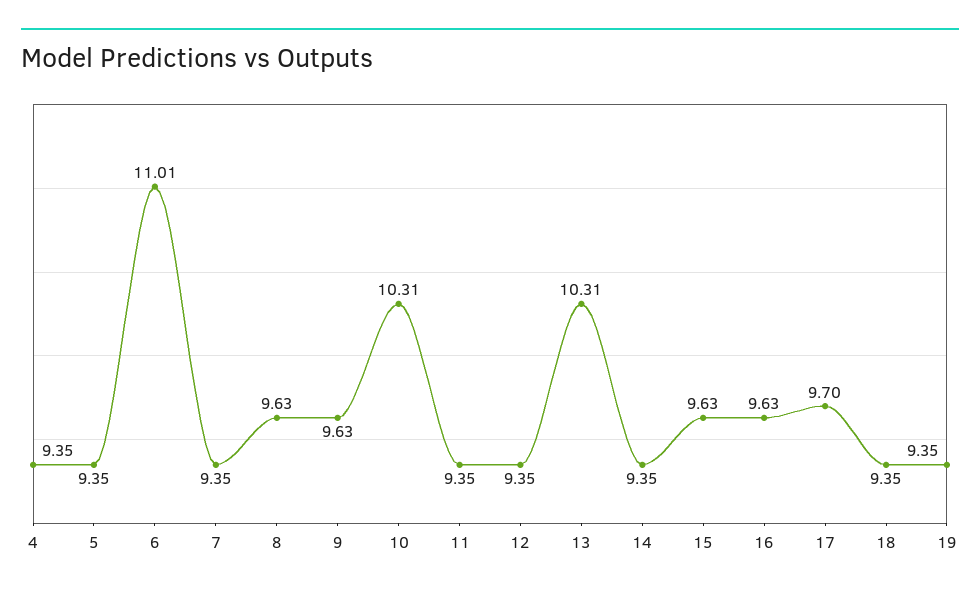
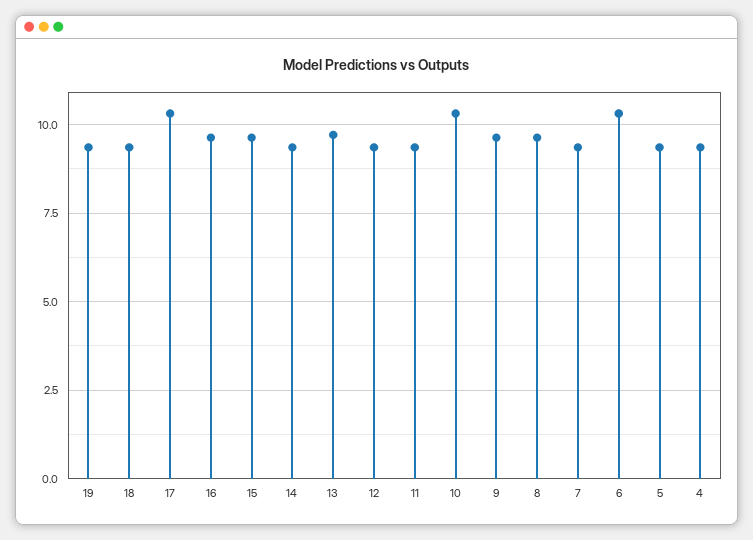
  {
    "4": 9.35,
    "5": 9.35,
-   "6": 11.01,
+   "6": 10.25,
    "7": 9.35,
    "8": 9.63,
    "9": 9.63,
    "10": 10.31,
    "11": 9.35,
    "12": 9.35,
-   "13": 10.31,
+   "13": 9.75,
    "14": 9.35,
    "15": 9.63,
    "16": 9.63,
-   "17": 9.7,
+   "17": 10.25,
    "18": 9.35,
    "19": 9.35
  }

